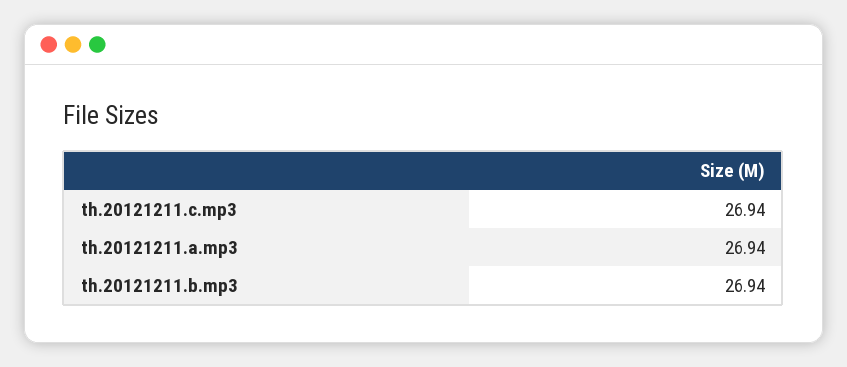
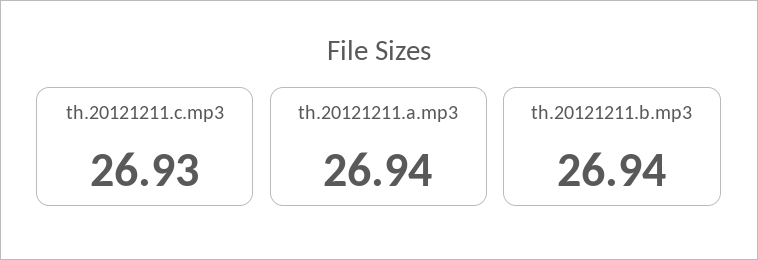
  {
-   "th.20121211.c.mp3": 26.94,
+   "th.20121211.c.mp3": 26.93,
    "th.20121211.a.mp3": 26.94,
    "th.20121211.b.mp3": 26.94
  }

